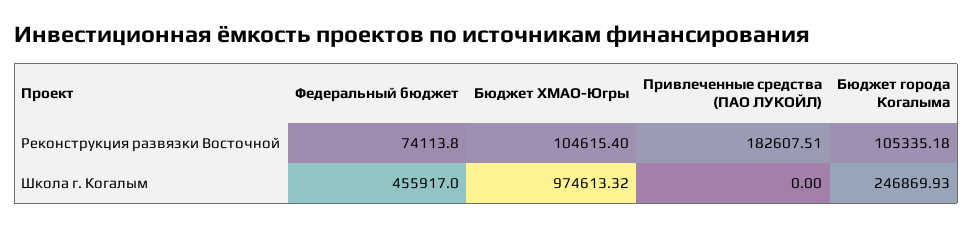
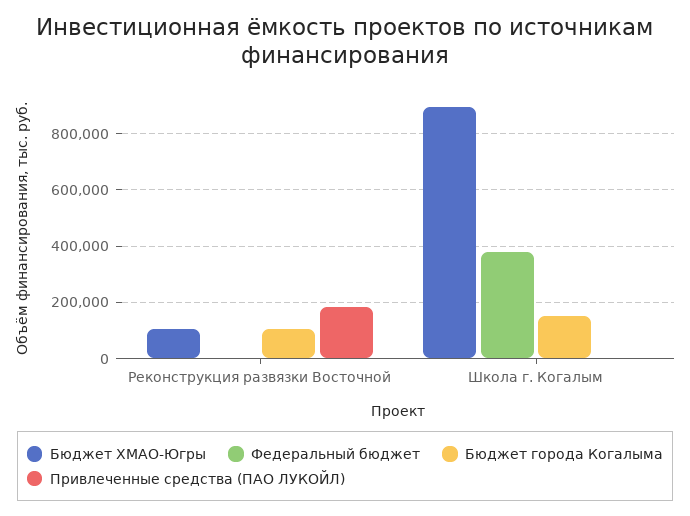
  {
    "Федеральный бюджет": {
-     "Реконструкция развязки Восточной": 74113.8,
+     "Реконструкция развязки Восточной": 0,
-     "Школа г. Когалым": 455917
+     "Школа г. Когалым": 375000
    },
    "Бюджет ХМАО-Югры": {
      "Реконструкция развязки Восточной": 104615.4,
-     "Школа г. Когалым": 974613.32
+     "Школа г. Когалым": 900000
    },
    "Привлеченные средства (ПАО ЛУКОЙЛ)": {
      "Реконструкция развязки Восточной": 182607.51,
      "Школа г. Когалым": 0
    },
    "Бюджет города Когалыма": {
      "Реконструкция развязки Восточной": 105335.18,
-     "Школа г. Когалым": 246869.93
+     "Школа г. Когалым": 150000
    }
  }

